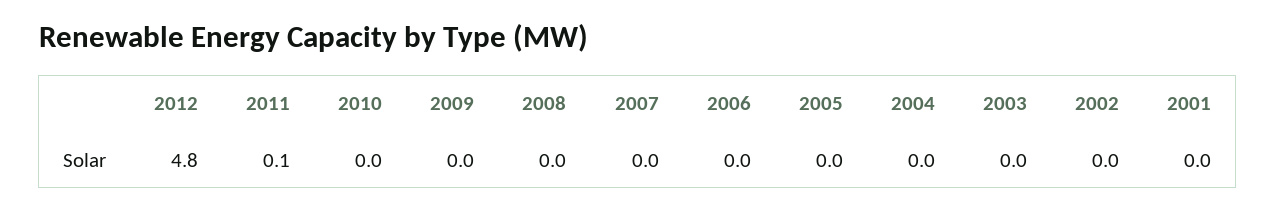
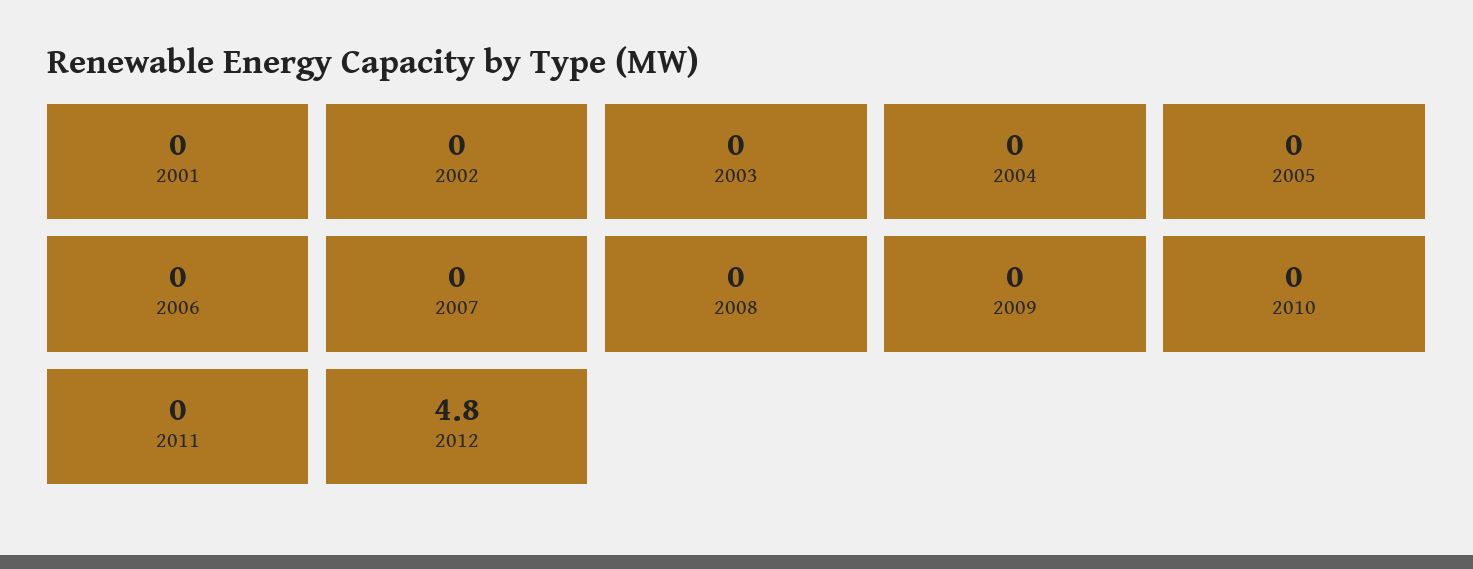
  {
    "2012": 4.8,
-   "2011": 0.1,
+   "2011": 0,
    "2010": 0,
    "2009": 0,
    "2008": 0,
    "2007": 0,
    "2006": 0,
    "2005": 0,
    "2004": 0,
    "2003": 0,
    "2002": 0,
    "2001": 0
  }

